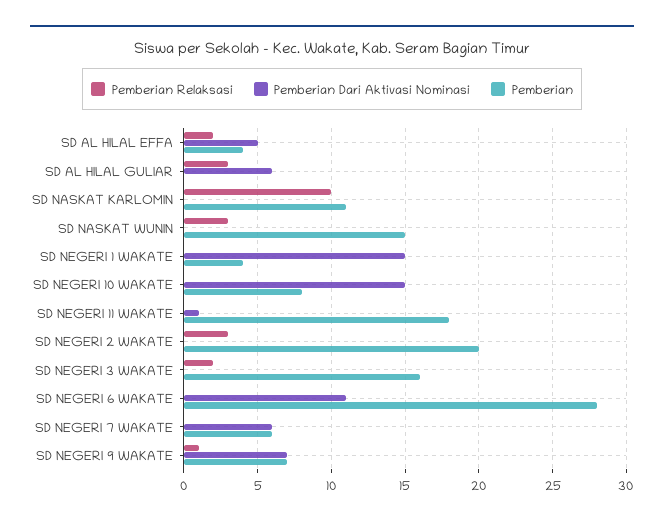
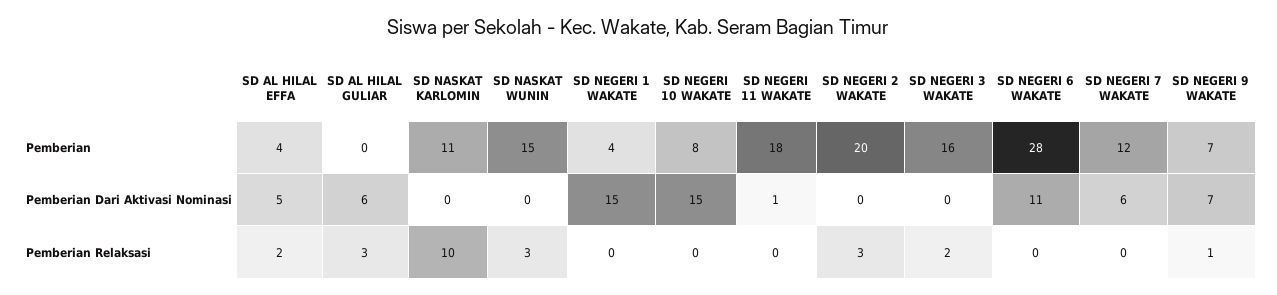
  {
    "Pemberian Relaksasi": {
      "SD AL HILAL EFFA": 2,
      "SD AL HILAL GULIAR": 3,
      "SD NASKAT KARLOMIN": 10,
      "SD NASKAT WUNIN": 3,
      "SD NEGERI 1 WAKATE": 0,
      "SD NEGERI 10 WAKATE": 0,
      "SD NEGERI 11 WAKATE": 0,
      "SD NEGERI 2 WAKATE": 3,
      "SD NEGERI 3 WAKATE": 2,
      "SD NEGERI 6 WAKATE": 0,
      "SD NEGERI 7 WAKATE": 0,
      "SD NEGERI 9 WAKATE": 1
    },
    "Pemberian Dari Aktivasi Nominasi": {
      "SD AL HILAL EFFA": 5,
      "SD AL HILAL GULIAR": 6,
      "SD NASKAT KARLOMIN": 0,
      "SD NASKAT WUNIN": 0,
      "SD NEGERI 1 WAKATE": 15,
      "SD NEGERI 10 WAKATE": 15,
      "SD NEGERI 11 WAKATE": 1,
      "SD NEGERI 2 WAKATE": 0,
      "SD NEGERI 3 WAKATE": 0,
      "SD NEGERI 6 WAKATE": 11,
      "SD NEGERI 7 WAKATE": 6,
      "SD NEGERI 9 WAKATE": 7
    },
    "Pemberian": {
      "SD AL HILAL EFFA": 4,
      "SD AL HILAL GULIAR": 0,
      "SD NASKAT KARLOMIN": 11,
      "SD NASKAT WUNIN": 15,
      "SD NEGERI 1 WAKATE": 4,
      "SD NEGERI 10 WAKATE": 8,
      "SD NEGERI 11 WAKATE": 18,
      "SD NEGERI 2 WAKATE": 20,
      "SD NEGERI 3 WAKATE": 16,
      "SD NEGERI 6 WAKATE": 28,
-     "SD NEGERI 7 WAKATE": 6,
+     "SD NEGERI 7 WAKATE": 12,
      "SD NEGERI 9 WAKATE": 7
    }
  }

